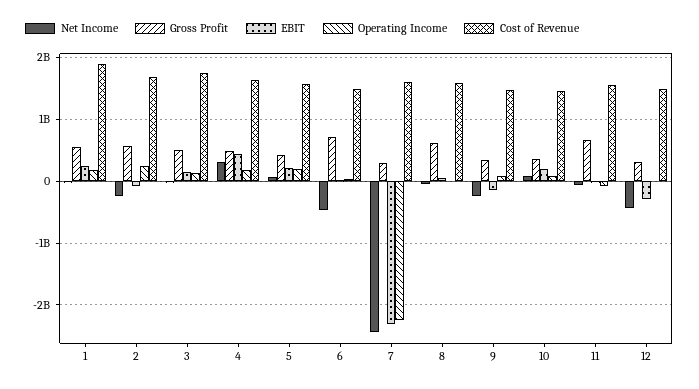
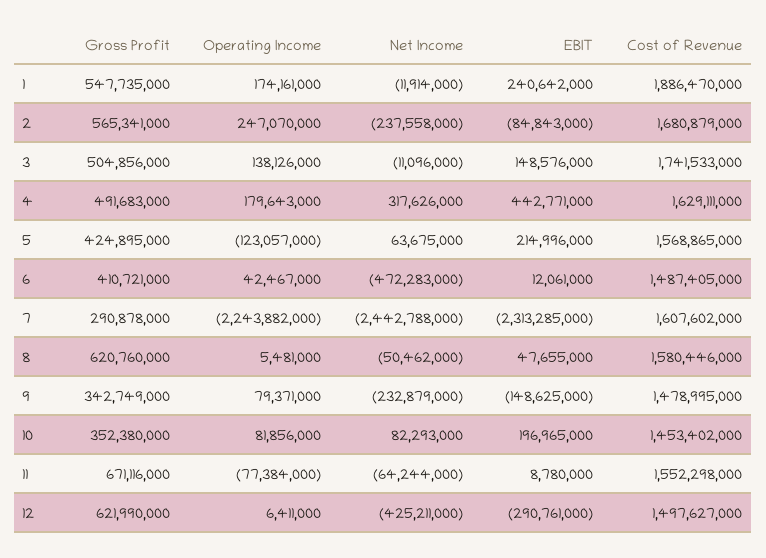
  {
    "Net Income": {
      "1": -11914000,
      "2": -237558000,
      "3": -11096000,
      "4": 317626000,
      "5": 63675000,
      "6": -472283000,
      "7": -2442788000,
      "8": -50462000,
      "9": -232879000,
      "10": 82293000,
      "11": -64244000,
      "12": -425211000
    },
    "Gross Profit": {
      "1": 547735000,
      "2": 565341000,
      "3": 504856000,
      "4": 491683000,
      "5": 424895000,
-     "6": 700000000,
+     "6": 410721000,
      "7": 290878000,
      "8": 620760000,
      "9": 342749000,
      "10": 352380000,
      "11": 671116000,
-     "12": 300000000
+     "12": 621990000
    },
    "EBIT": {
      "1": 240642000,
      "2": -84843000,
      "3": 148576000,
      "4": 442771000,
      "5": 214996000,
      "6": 12061000,
      "7": -2313285000,
      "8": 47655000,
      "9": -148625000,
      "10": 196965000,
      "11": 8780000,
      "12": -290761000
    },
    "Operating Income": {
      "1": 174161000,
      "2": 247070000,
      "3": 138126000,
      "4": 179643000,
-     "5": 200000000,
+     "5": -123057000,
      "6": 42467000,
      "7": -2243882000,
      "8": 5481000,
      "9": 79371000,
      "10": 81856000,
      "11": -77384000,
      "12": 6411000
    },
    "Cost of Revenue": {
      "1": 1886470000,
      "2": 1680879000,
      "3": 1741533000,
      "4": 1629111000,
      "5": 1568865000,
      "6": 1487405000,
      "7": 1607602000,
      "8": 1580446000,
      "9": 1478995000,
      "10": 1453402000,
      "11": 1552298000,
      "12": 1497627000
    }
  }

